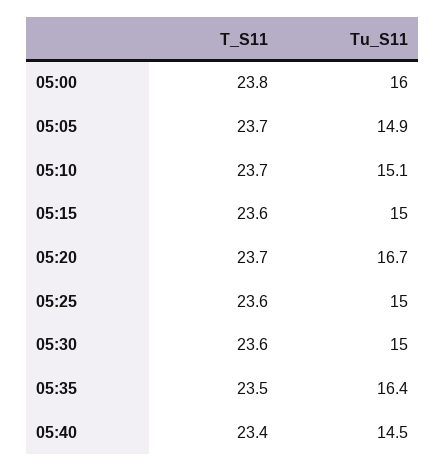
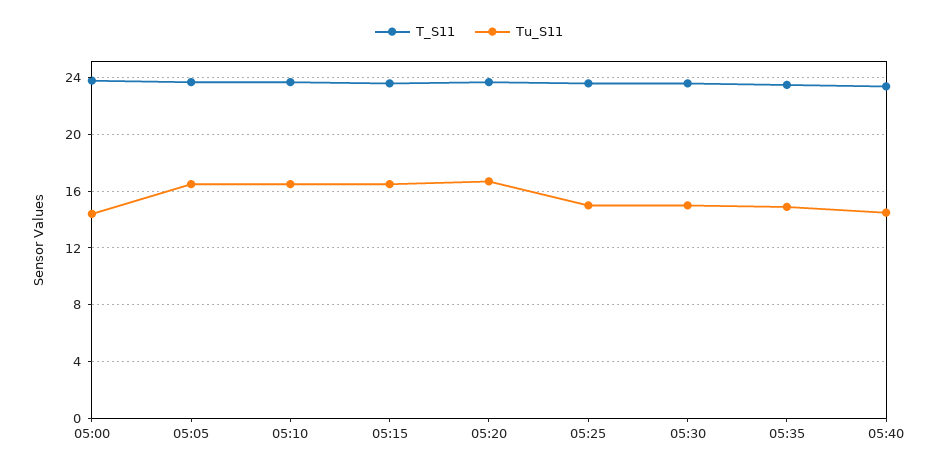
  {
    "T_S11": {
      "05:00": 23.8,
      "05:05": 23.7,
      "05:10": 23.7,
      "05:15": 23.6,
      "05:20": 23.7,
      "05:25": 23.6,
      "05:30": 23.6,
      "05:35": 23.5,
      "05:40": 23.4
    },
    "Tu_S11": {
-     "05:00": 16,
+     "05:00": 14.5,
-     "05:05": 14.9,
+     "05:05": 16.5,
-     "05:10": 15.1,
+     "05:10": 16.5,
-     "05:15": 15,
+     "05:15": 16.5,
      "05:20": 16.7,
      "05:25": 15,
      "05:30": 15,
-     "05:35": 16.4,
+     "05:35": 15,
      "05:40": 14.5
    }
  }

